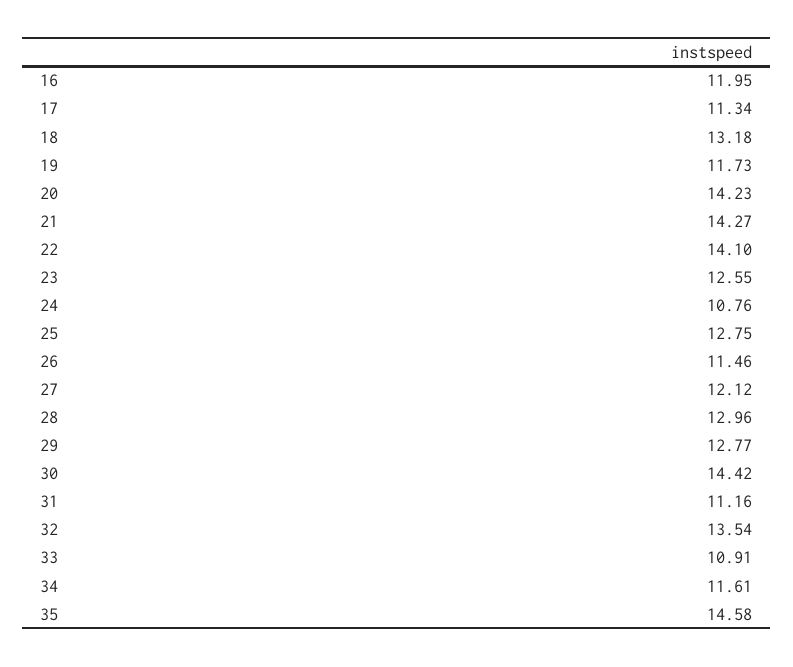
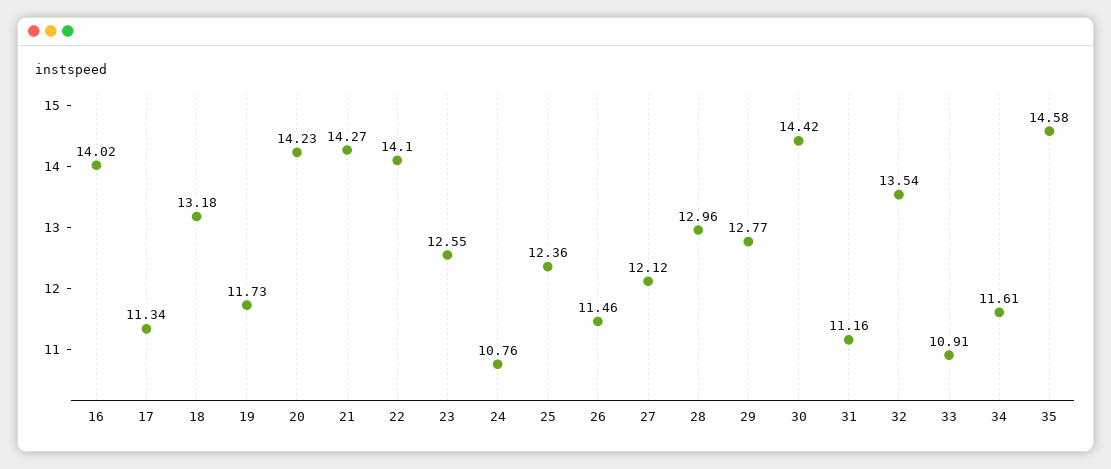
  {
-   "16": 11.95,
+   "16": 14.02,
    "17": 11.34,
    "18": 13.18,
    "19": 11.73,
    "20": 14.23,
    "21": 14.27,
    "22": 14.1,
    "23": 12.55,
    "24": 10.76,
-   "25": 12.75,
+   "25": 12.36,
    "26": 11.46,
    "27": 12.12,
    "28": 12.96,
    "29": 12.77,
    "30": 14.42,
    "31": 11.16,
    "32": 13.54,
    "33": 10.91,
    "34": 11.61,
    "35": 14.58
  }

